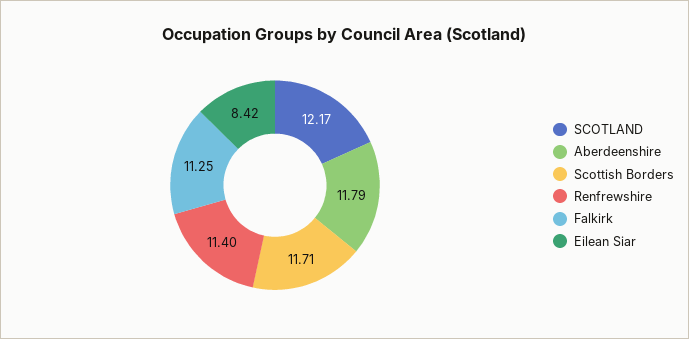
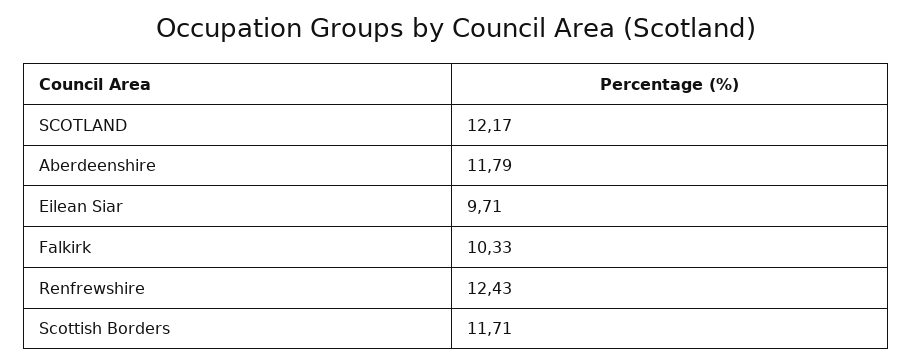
  {
    "SCOTLAND": 12.17,
    "Aberdeenshire": 11.79,
    "Scottish Borders": 11.71,
-   "Renfrewshire": 11.4,
+   "Renfrewshire": 12.43,
-   "Falkirk": 11.25,
+   "Falkirk": 10.33,
-   "Eilean Siar": 8.42
+   "Eilean Siar": 9.71
  }

